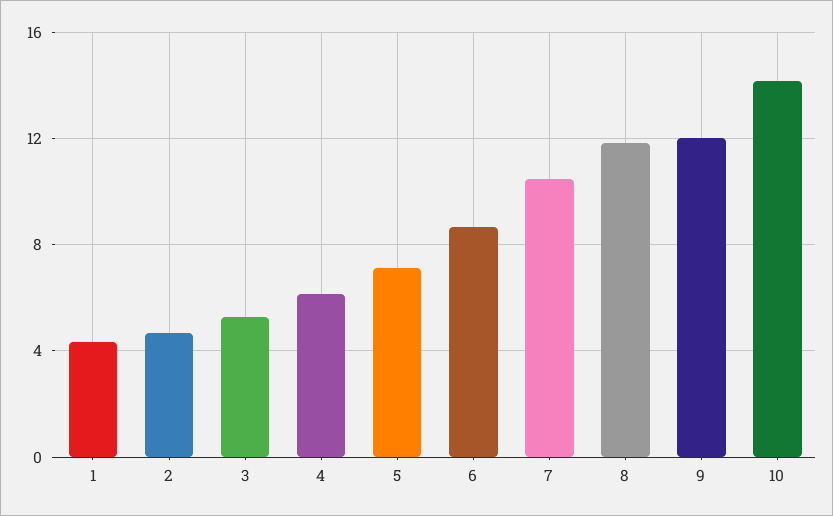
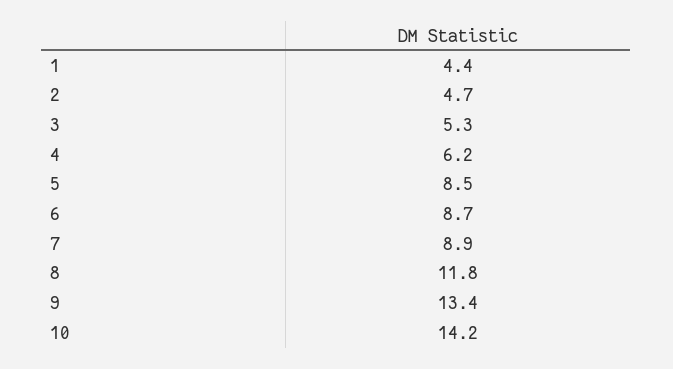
  {
    "1": 4.4,
    "2": 4.7,
    "3": 5.3,
    "4": 6.2,
-   "5": 7,
+   "5": 8.5,
    "6": 8.7,
-   "7": 10.5,
+   "7": 8.9,
    "8": 11.8,
-   "9": 12,
+   "9": 13.4,
    "10": 14.2
  }

